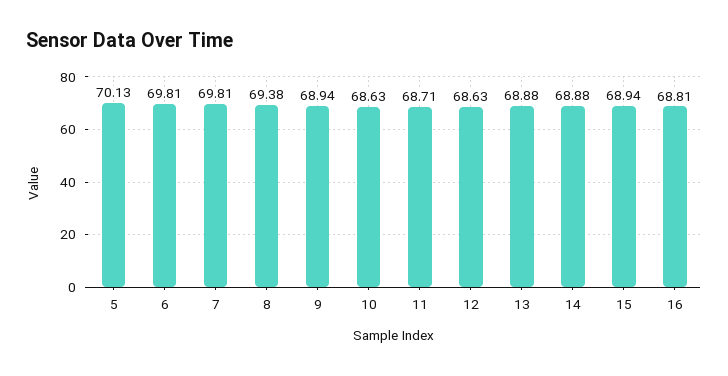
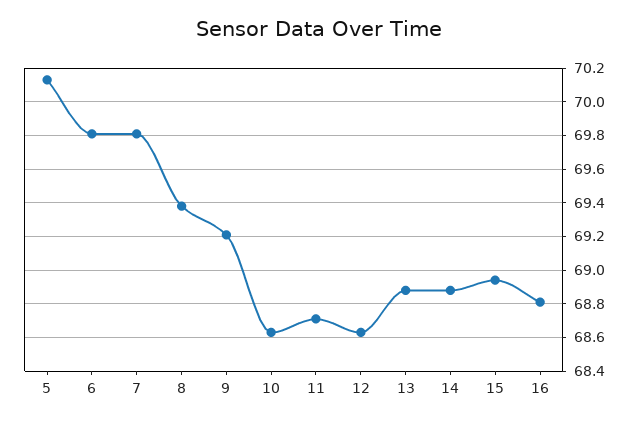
  {
    "5": 70.13,
    "6": 69.81,
    "7": 69.81,
    "8": 69.38,
-   "9": 68.94,
+   "9": 69.2,
    "10": 68.63,
    "11": 68.71,
    "12": 68.63,
    "13": 68.88,
    "14": 68.88,
    "15": 68.94,
    "16": 68.81
  }

